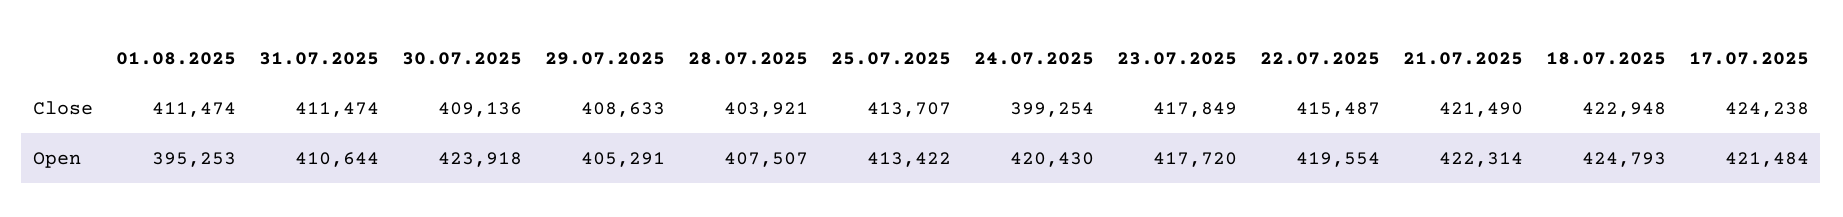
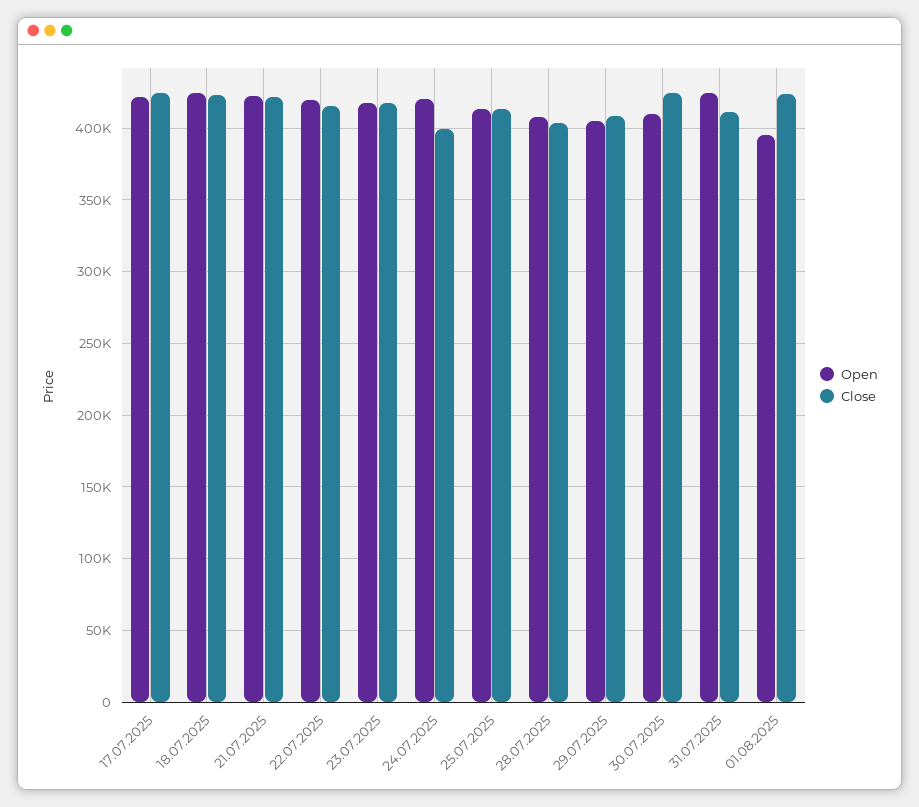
  {
    "Close": {
-     "01.08.2025": 411474,
+     "01.08.2025": 425000,
      "31.07.2025": 411474,
-     "30.07.2025": 409136,
+     "30.07.2025": 425000,
      "29.07.2025": 408633,
      "28.07.2025": 403921,
      "25.07.2025": 413707,
      "24.07.2025": 399254,
      "23.07.2025": 417849,
      "22.07.2025": 415487,
      "21.07.2025": 421490,
      "18.07.2025": 422948,
      "17.07.2025": 424238
    },
    "Open": {
      "01.08.2025": 395253,
-     "31.07.2025": 410644,
+     "31.07.2025": 425000,
-     "30.07.2025": 423918,
+     "30.07.2025": 410000,
      "29.07.2025": 405291,
      "28.07.2025": 407507,
      "25.07.2025": 413422,
      "24.07.2025": 420430,
      "23.07.2025": 417720,
      "22.07.2025": 419554,
      "21.07.2025": 422314,
      "18.07.2025": 424793,
      "17.07.2025": 421484
    }
  }

